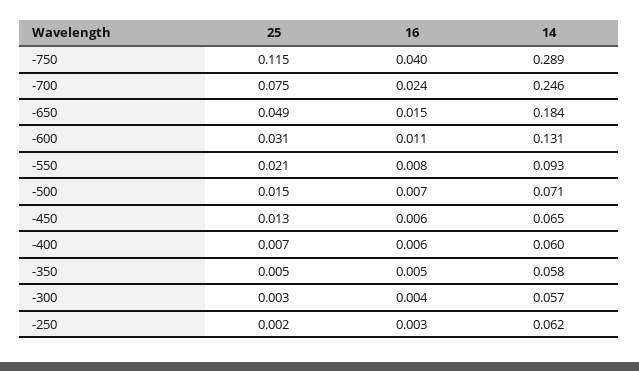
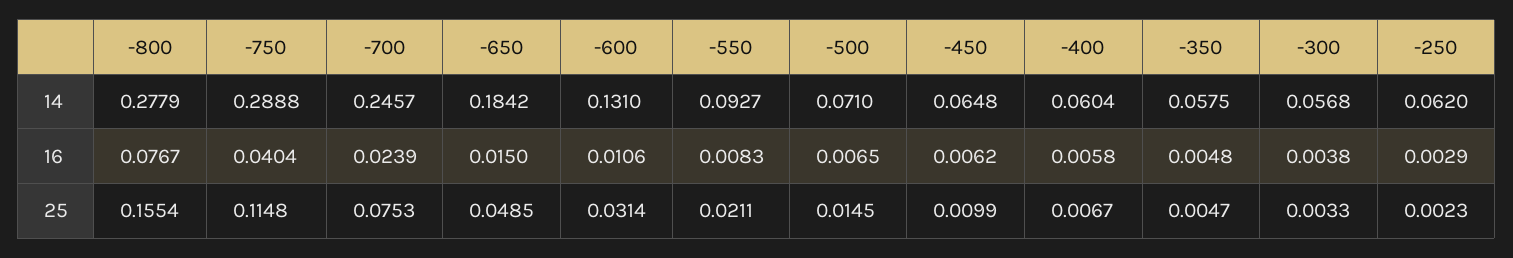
  {
    "25": {
      "-750": 0.1148,
      "-700": 0.0753,
      "-650": 0.0485,
      "-600": 0.0314,
      "-550": 0.0211,
      "-500": 0.0145,
-     "-450": 0.013,
+     "-450": 0.0099,
      "-400": 0.0067,
      "-350": 0.0047,
      "-300": 0.0033,
-     "-250": 0.0023
+     "-250": 0.0023,
+     "-800": 0.1554
    },
    "16": {
      "-750": 0.0404,
      "-700": 0.0239,
      "-650": 0.015,
      "-600": 0.0106,
      "-550": 0.0083,
      "-500": 0.0065,
      "-450": 0.0062,
      "-400": 0.0058,
      "-350": 0.0048,
      "-300": 0.0038,
-     "-250": 0.0029
+     "-250": 0.0029,
+     "-800": 0.0767
    },
    "14": {
      "-750": 0.2888,
      "-700": 0.2457,
      "-650": 0.1842,
      "-600": 0.131,
      "-550": 0.0927,
      "-500": 0.071,
      "-450": 0.0648,
      "-400": 0.0604,
      "-350": 0.0575,
      "-300": 0.0568,
-     "-250": 0.062
+     "-250": 0.062,
+     "-800": 0.2779
    }
  }

